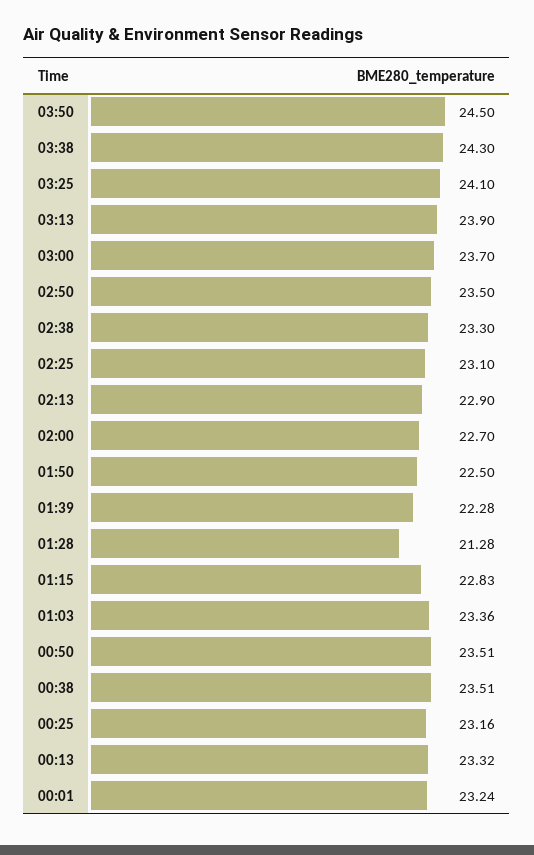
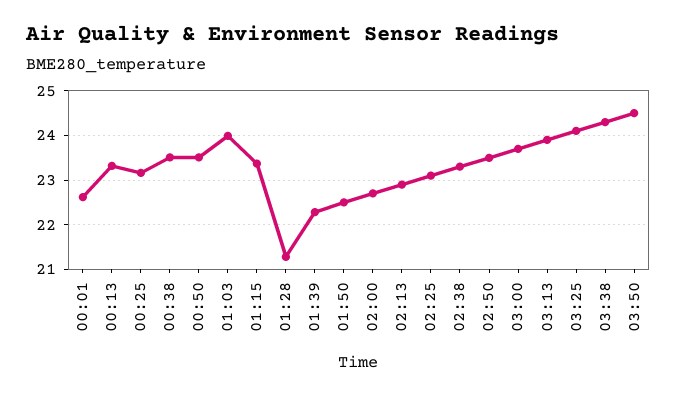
  {
    "03:50": 24.5,
    "03:38": 24.3,
    "03:25": 24.1,
    "03:13": 23.9,
    "03:00": 23.7,
    "02:50": 23.5,
    "02:38": 23.3,
    "02:25": 23.1,
    "02:13": 22.9,
    "02:00": 22.7,
    "01:50": 22.5,
    "01:39": 22.28,
    "01:28": 21.28,
-   "01:15": 22.83,
+   "01:15": 23.4,
-   "01:03": 23.36,
+   "01:03": 24,
    "00:50": 23.51,
    "00:38": 23.51,
    "00:25": 23.16,
    "00:13": 23.32,
-   "00:01": 23.24
+   "00:01": 22.6
  }

